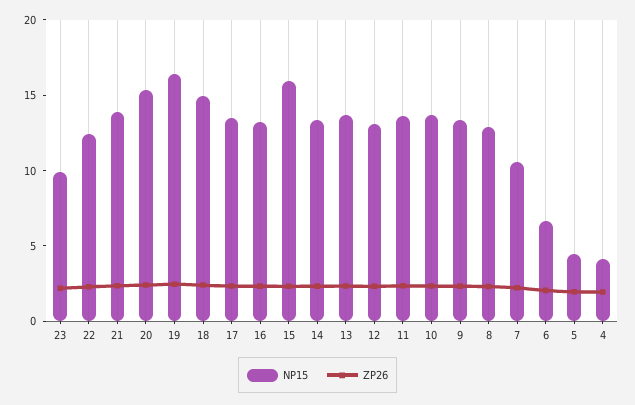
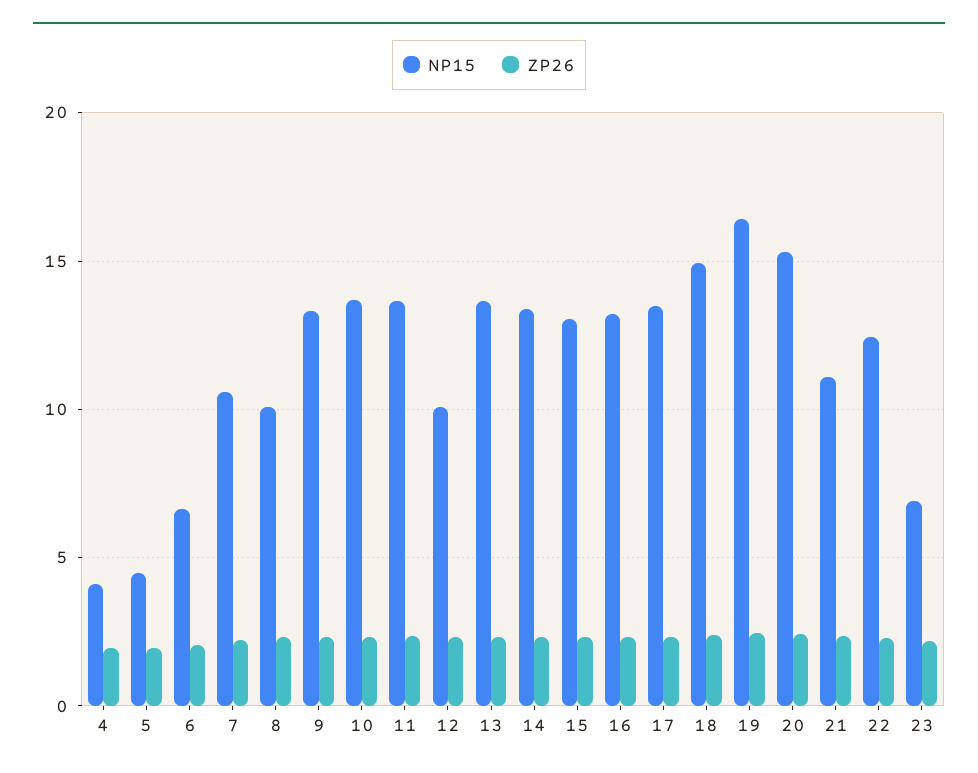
  {
    "NP15": {
-     "23": 10,
+     "23": 7,
      "22": 12.5,
-     "21": 14,
+     "21": 11,
      "20": 15.5,
      "19": 16.5,
      "18": 15,
      "17": 13.5,
      "16": 13,
-     "15": 16,
+     "15": 13,
      "14": 13.5,
      "13": 13.5,
-     "12": 13,
+     "12": 10,
      "11": 13.5,
      "10": 13.5,
      "9": 13.5,
-     "8": 13,
+     "8": 10,
      "7": 10.5,
      "6": 6.5,
      "5": 4.5,
      "4": 4
    },
    "ZP26": {
      "23": 2,
      "22": 2.5,
      "21": 2.5,
      "20": 2.5,
      "19": 2.5,
      "18": 2.5,
      "17": 2.5,
      "16": 2.5,
      "15": 2.5,
      "14": 2.5,
      "13": 2.5,
      "12": 2.5,
      "11": 2.5,
      "10": 2.5,
      "9": 2.5,
      "8": 2.5,
      "7": 2,
      "6": 2,
      "5": 2,
      "4": 2
    }
  }

